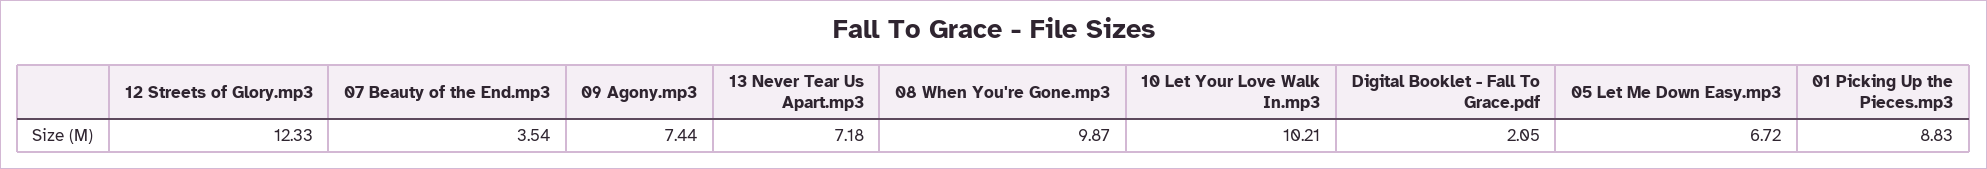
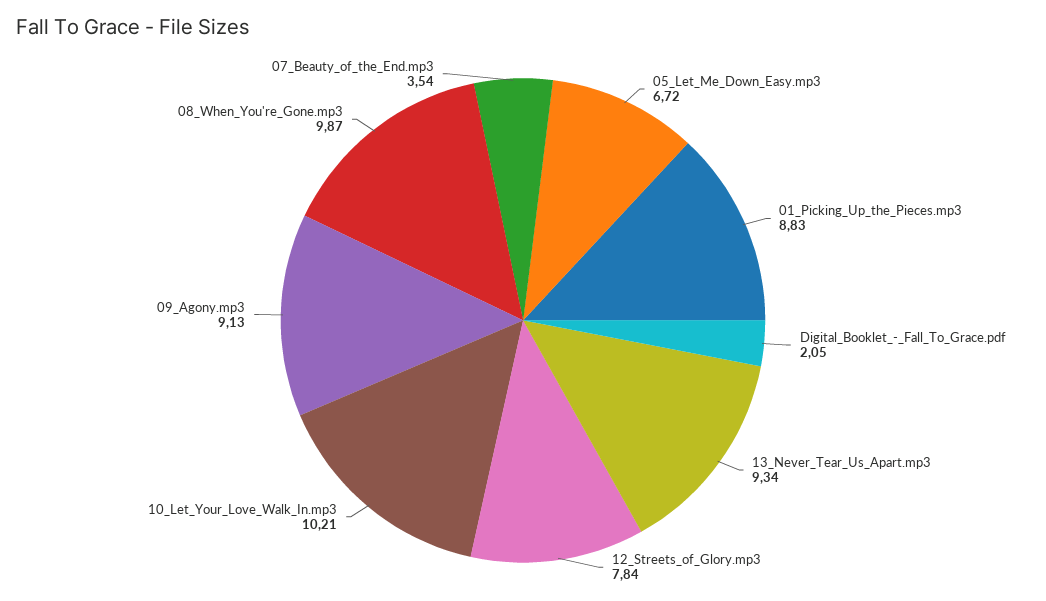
  {
-   "12 Streets of Glory.mp3": 12.33,
+   "12 Streets of Glory.mp3": 7.84,
    "07 Beauty of the End.mp3": 3.54,
-   "09 Agony.mp3": 7.44,
+   "09 Agony.mp3": 9.13,
-   "13 Never Tear Us Apart.mp3": 7.18,
+   "13 Never Tear Us Apart.mp3": 9.34,
    "08 When You're Gone.mp3": 9.87,
    "10 Let Your Love Walk In.mp3": 10.21,
    "Digital Booklet - Fall To Grace.pdf": 2.05,
    "05 Let Me Down Easy.mp3": 6.72,
    "01 Picking Up the Pieces.mp3": 8.83
  }

